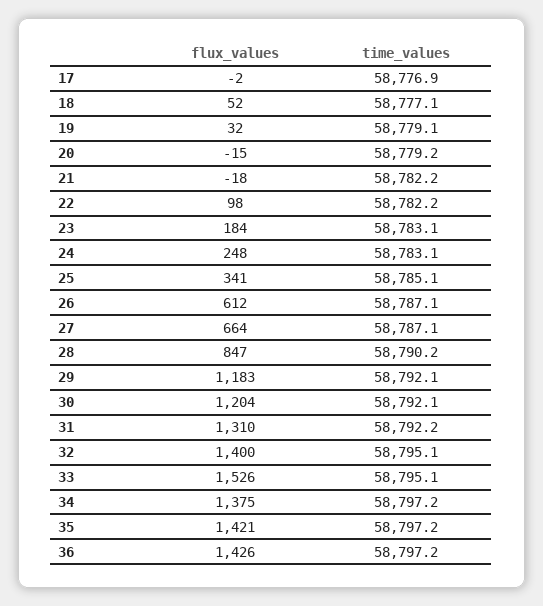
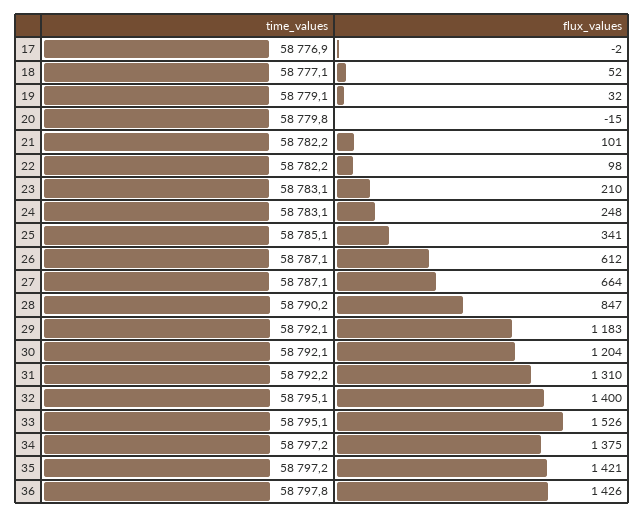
  {
    "flux_values": {
      "17": -2,
      "18": 52,
      "19": 32,
      "20": -15,
-     "21": -18,
+     "21": 101,
      "22": 98,
-     "23": 184,
+     "23": 210,
      "24": 248,
      "25": 341,
      "26": 612,
      "27": 664,
      "28": 847,
      "29": 1183,
      "30": 1204,
      "31": 1310,
      "32": 1400,
      "33": 1526,
      "34": 1375,
      "35": 1421,
      "36": 1426
    },
    "time_values": {
      "17": 58776.9,
      "18": 58777.1,
      "19": 58779.1,
-     "20": 58779.2,
+     "20": 58779.8,
      "21": 58782.2,
      "22": 58782.2,
      "23": 58783.1,
      "24": 58783.1,
      "25": 58785.1,
      "26": 58787.1,
      "27": 58787.1,
      "28": 58790.2,
      "29": 58792.1,
      "30": 58792.1,
      "31": 58792.2,
      "32": 58795.1,
      "33": 58795.1,
      "34": 58797.2,
      "35": 58797.2,
-     "36": 58797.2
+     "36": 58797.8
    }
  }

